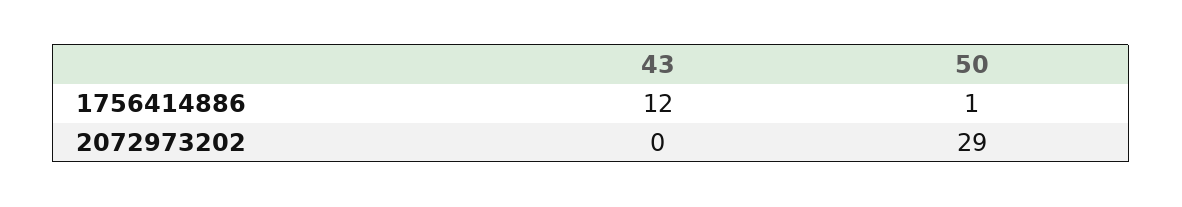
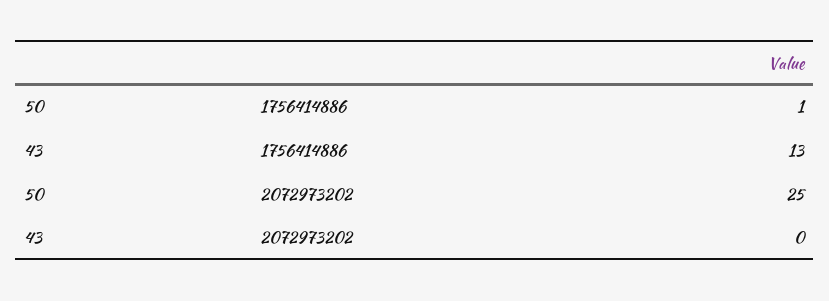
  {
    "43": {
-     "1756414886": 12,
+     "1756414886": 13,
      "2072973202": 0
    },
    "50": {
      "1756414886": 1,
-     "2072973202": 29
+     "2072973202": 25
    }
  }

